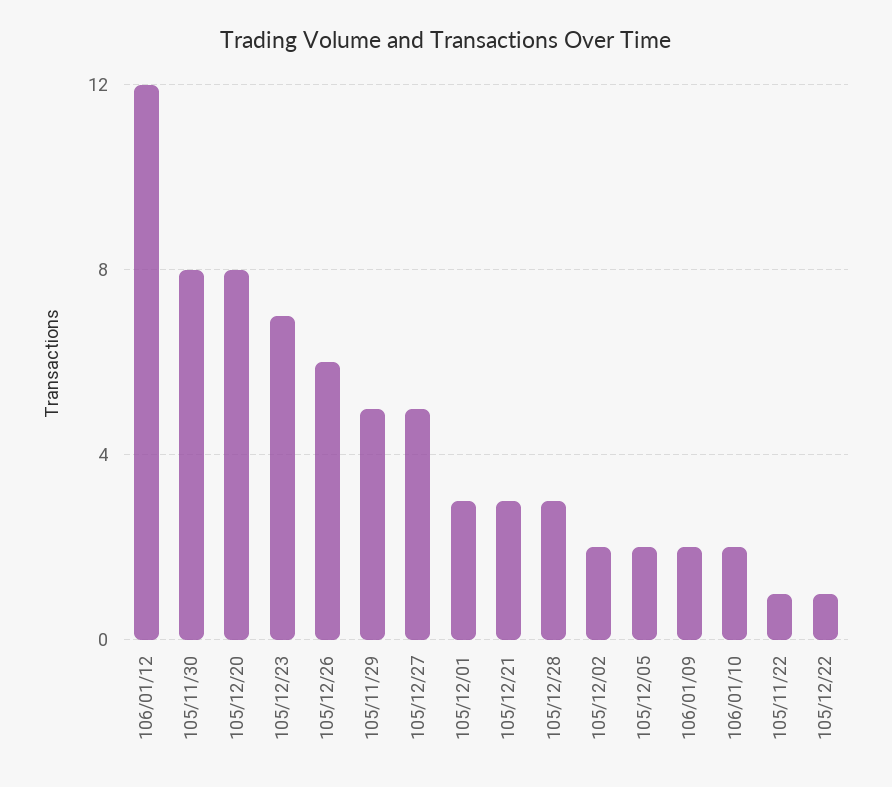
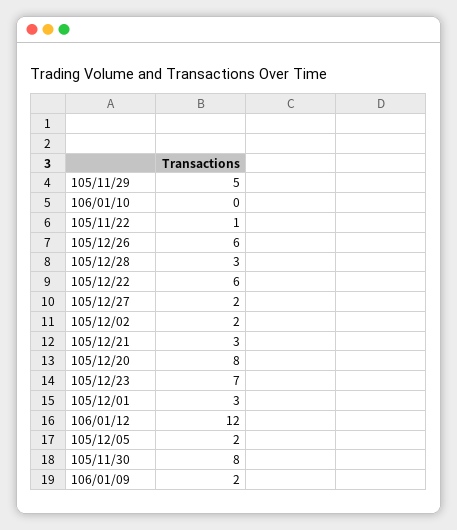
  {
    "106/01/12": 12,
    "105/11/30": 8,
    "105/12/20": 8,
    "105/12/23": 7,
    "105/12/26": 6,
    "105/11/29": 5,
-   "105/12/27": 5,
+   "105/12/27": 2,
    "105/12/01": 3,
    "105/12/21": 3,
    "105/12/28": 3,
    "105/12/02": 2,
    "105/12/05": 2,
    "106/01/09": 2,
-   "106/01/10": 2,
+   "106/01/10": 0,
    "105/11/22": 1,
-   "105/12/22": 1
+   "105/12/22": 6
  }

